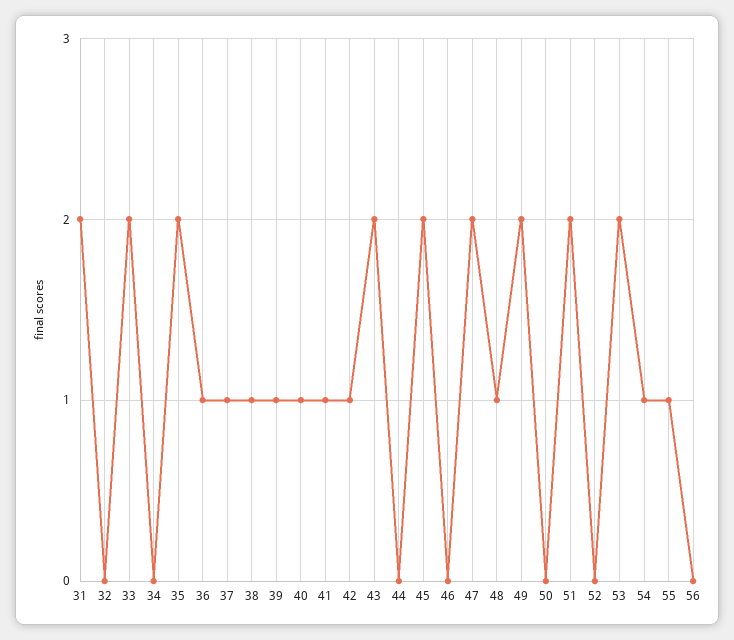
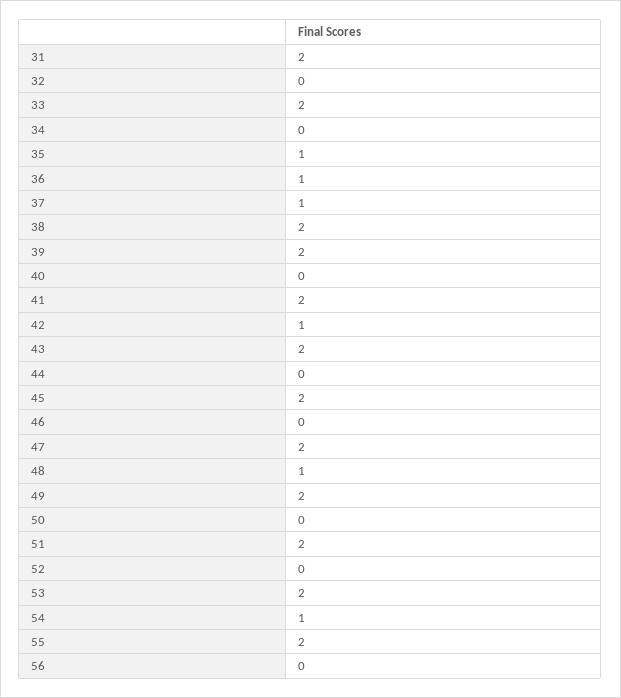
  {
    "31": 2,
    "32": 0,
    "33": 2,
    "34": 0,
-   "35": 2,
+   "35": 1,
    "36": 1,
    "37": 1,
-   "38": 1,
+   "38": 2,
-   "39": 1,
+   "39": 2,
-   "40": 1,
+   "40": 0,
-   "41": 1,
+   "41": 2,
    "42": 1,
    "43": 2,
    "44": 0,
    "45": 2,
    "46": 0,
    "47": 2,
    "48": 1,
    "49": 2,
    "50": 0,
    "51": 2,
    "52": 0,
    "53": 2,
    "54": 1,
-   "55": 1,
+   "55": 2,
    "56": 0
  }

